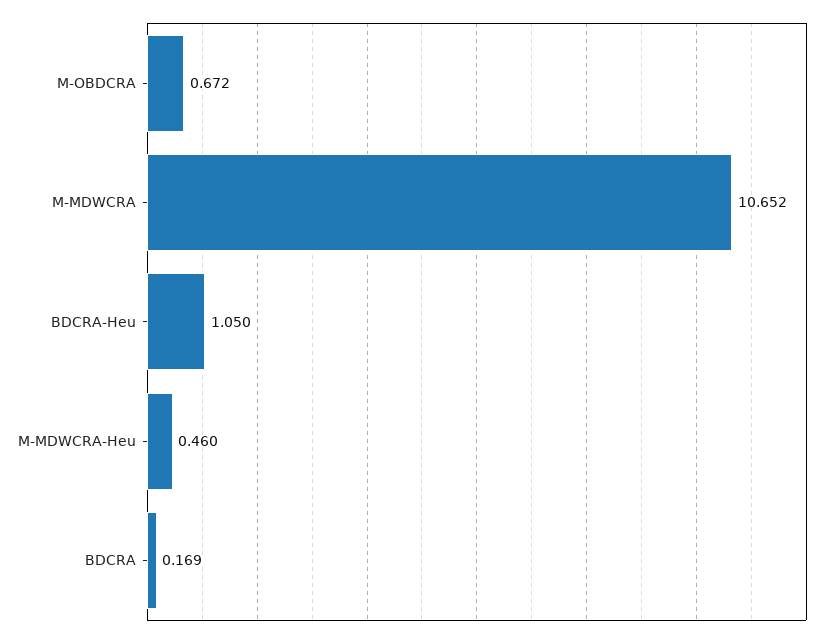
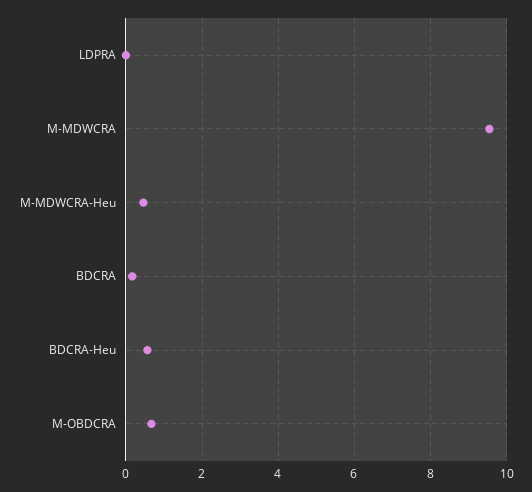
  {
    "M-OBDCRA": 0.672,
-   "M-MDWCRA": 10.652,
+   "M-MDWCRA": 9.6,
-   "BDCRA-Heu": 1.05,
+   "BDCRA-Heu": 0.6,
    "M-MDWCRA-Heu": 0.46,
-   "BDCRA": 0.169
+   "BDCRA": 0.169,
+   "LDPRA": 0
  }

